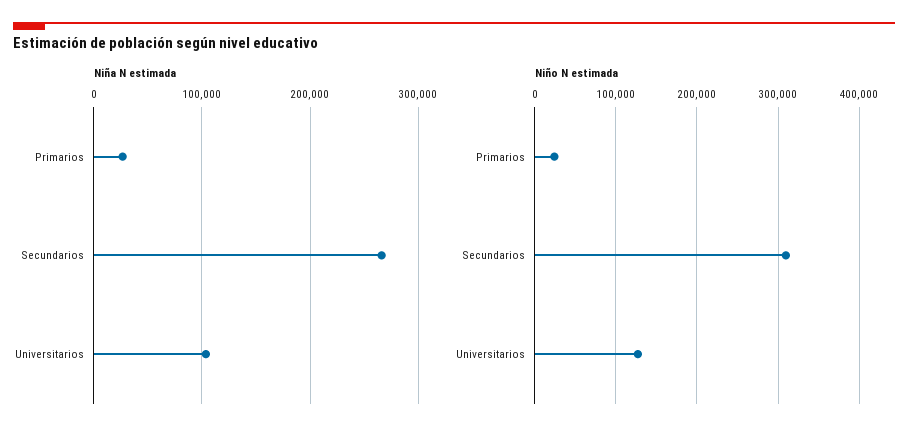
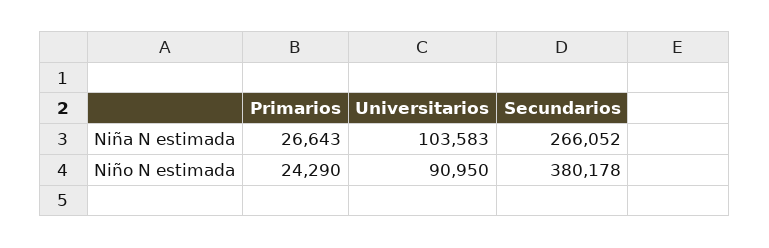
  {
    "Niña N estimada": {
      "Primarios": 26643,
      "Secundarios": 266052,
      "Universitarios": 103583
    },
    "Niño N estimada": {
      "Primarios": 24290,
-     "Secundarios": 310000,
+     "Secundarios": 380178,
-     "Universitarios": 130000
+     "Universitarios": 90950
    }
  }

